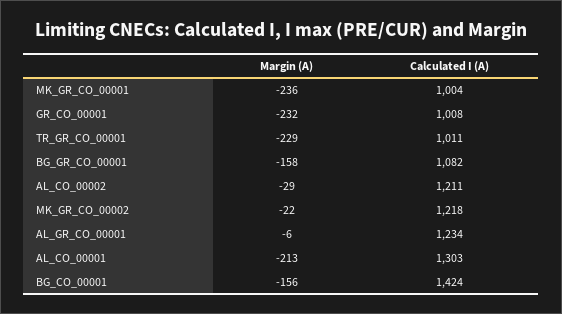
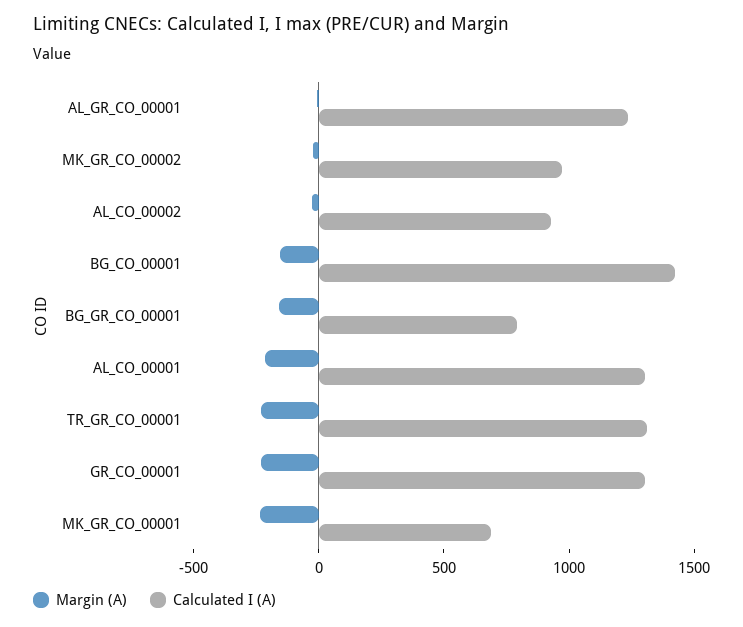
  {
    "Margin (A)": {
      "MK_GR_CO_00001": -236,
      "GR_CO_00001": -232,
      "TR_GR_CO_00001": -229,
      "BG_GR_CO_00001": -158,
      "AL_CO_00002": -29,
      "MK_GR_CO_00002": -22,
      "AL_GR_CO_00001": -6,
      "AL_CO_00001": -213,
      "BG_CO_00001": -156
    },
    "Calculated I (A)": {
-     "MK_GR_CO_00001": 1004,
+     "MK_GR_CO_00001": 700,
-     "GR_CO_00001": 1008,
+     "GR_CO_00001": 1300,
-     "TR_GR_CO_00001": 1011,
+     "TR_GR_CO_00001": 1300,
-     "BG_GR_CO_00001": 1082,
+     "BG_GR_CO_00001": 800,
-     "AL_CO_00002": 1211,
+     "AL_CO_00002": 900,
-     "MK_GR_CO_00002": 1218,
+     "MK_GR_CO_00002": 1000,
      "AL_GR_CO_00001": 1234,
      "AL_CO_00001": 1303,
      "BG_CO_00001": 1424
    }
  }

